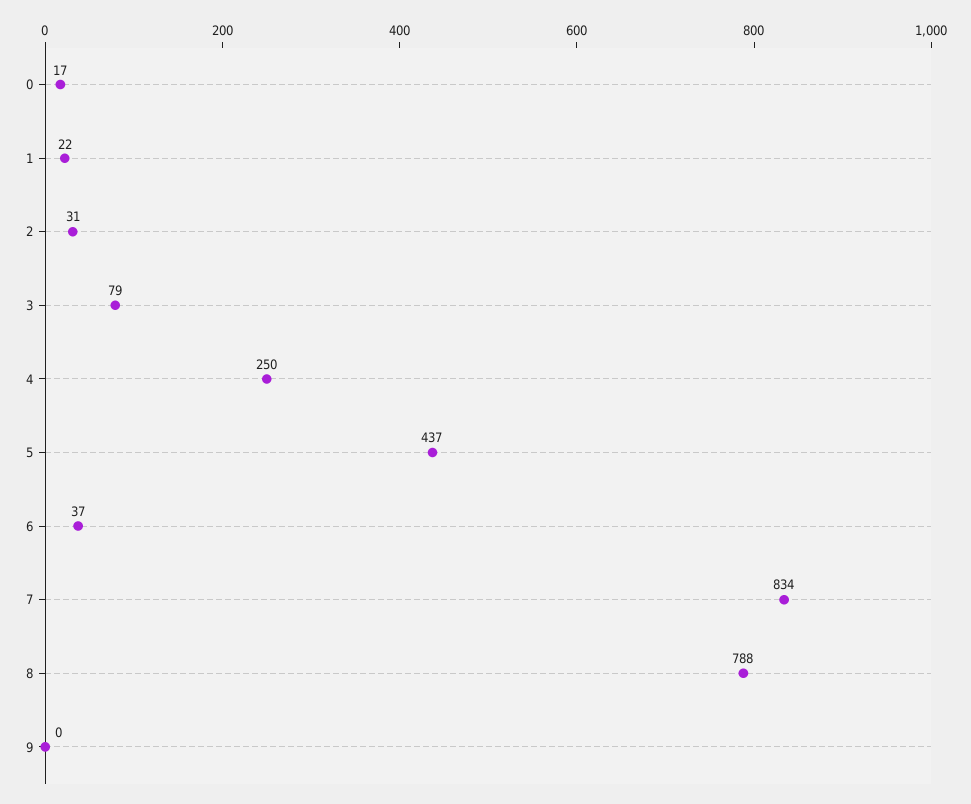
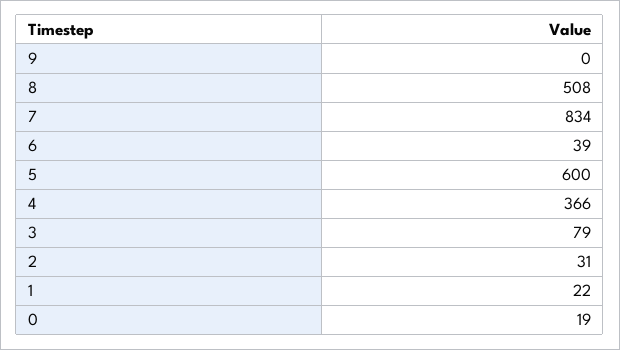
  {
-   "0": 17,
+   "0": 19,
    "1": 22,
    "2": 31,
    "3": 79,
-   "4": 250,
+   "4": 366,
-   "5": 437,
+   "5": 600,
-   "6": 37,
+   "6": 39,
    "7": 834,
-   "8": 788,
+   "8": 508,
    "9": 0
  }

